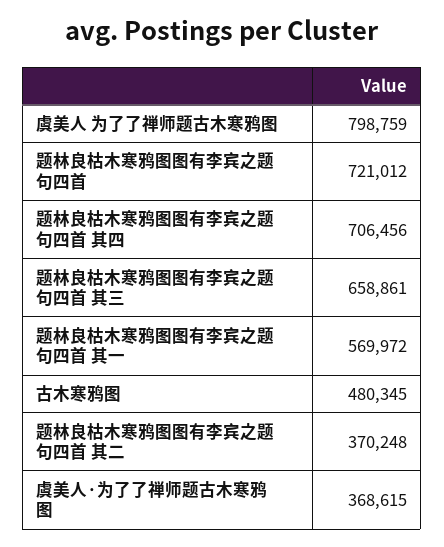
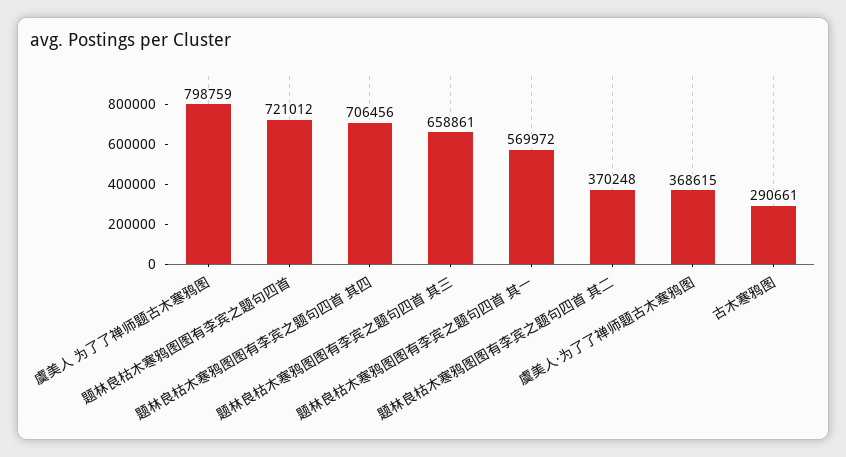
  {
    "虞美人 为了了禅师题古木寒鸦图": 798759,
    "题林良枯木寒鸦图图有李宾之题句四首": 721012,
    "题林良枯木寒鸦图图有李宾之题句四首 其四": 706456,
    "题林良枯木寒鸦图图有李宾之题句四首 其三": 658861,
    "题林良枯木寒鸦图图有李宾之题句四首 其一": 569972,
-   "古木寒鸦图": 480345,
+   "古木寒鸦图": 290661,
    "题林良枯木寒鸦图图有李宾之题句四首 其二": 370248,
    "虞美人·为了了禅师题古木寒鸦图": 368615
  }

